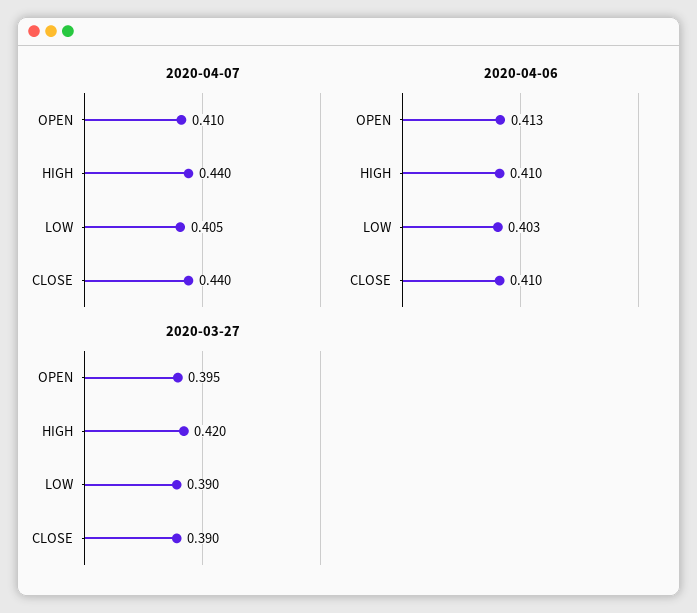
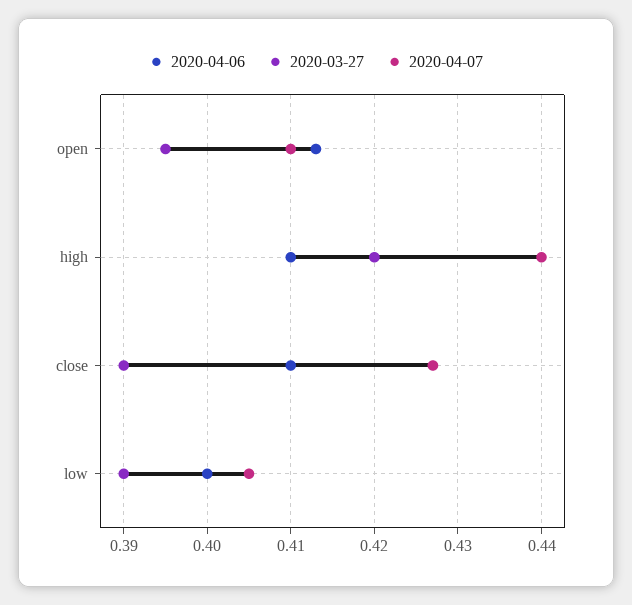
  {
    "2020-04-07": {
      "OPEN": 0.41,
      "HIGH": 0.44,
      "LOW": 0.405,
-     "CLOSE": 0.44
+     "CLOSE": 0.427
    },
    "2020-04-06": {
      "OPEN": 0.413,
      "HIGH": 0.41,
-     "LOW": 0.403,
+     "LOW": 0.4,
      "CLOSE": 0.41
    },
    "2020-03-27": {
      "OPEN": 0.395,
      "HIGH": 0.42,
      "LOW": 0.39,
      "CLOSE": 0.39
    }
  }

